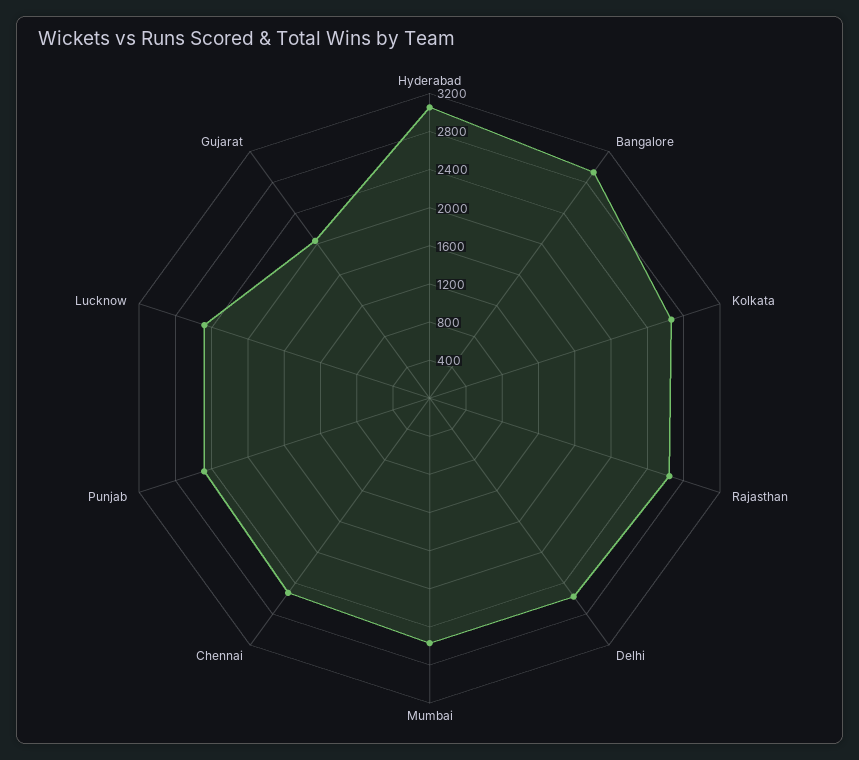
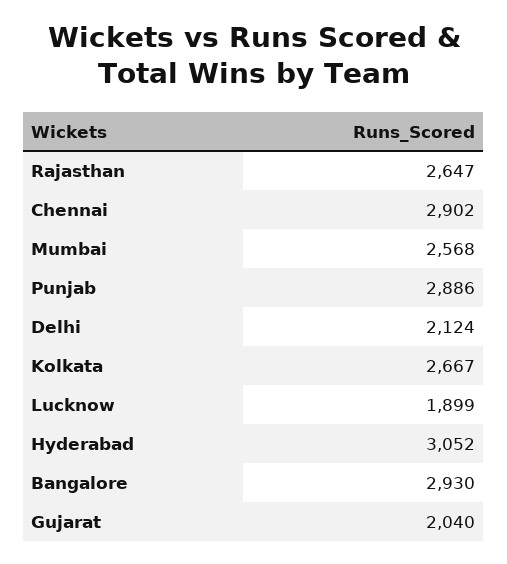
  {
    "Hyderabad": 3052,
    "Bangalore": 2930,
    "Kolkata": 2667,
    "Rajasthan": 2647,
-   "Delhi": 2600,
+   "Delhi": 2124,
    "Mumbai": 2568,
-   "Chennai": 2500,
+   "Chennai": 2902,
-   "Punjab": 2500,
+   "Punjab": 2886,
-   "Lucknow": 2500,
+   "Lucknow": 1899,
    "Gujarat": 2040
  }

